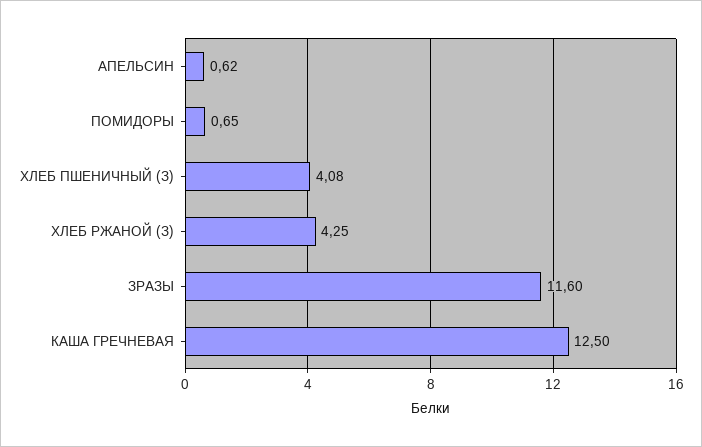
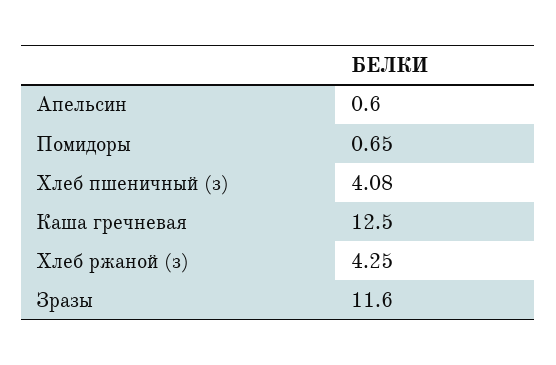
  {
-   "АПЕЛЬСИН": 0.62,
+   "АПЕЛЬСИН": 0.6,
    "ПОМИДОРЫ": 0.65,
    "ХЛЕБ ПШЕНИЧНЫЙ (З)": 4.08,
    "ХЛЕБ РЖАНОЙ (З)": 4.25,
    "ЗРАЗЫ": 11.6,
    "КАША ГРЕЧНЕВАЯ": 12.5
  }

